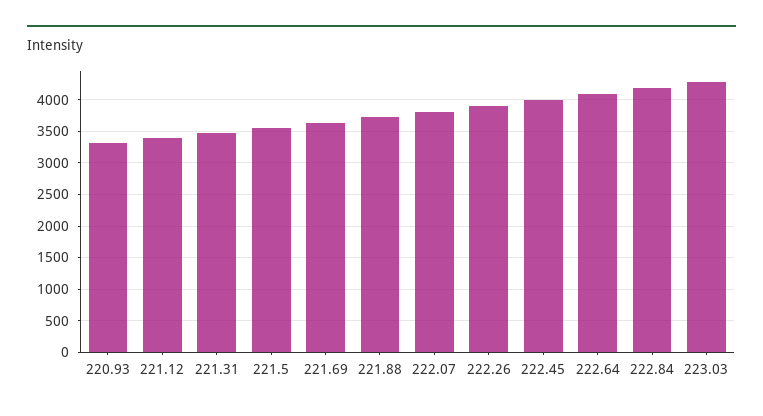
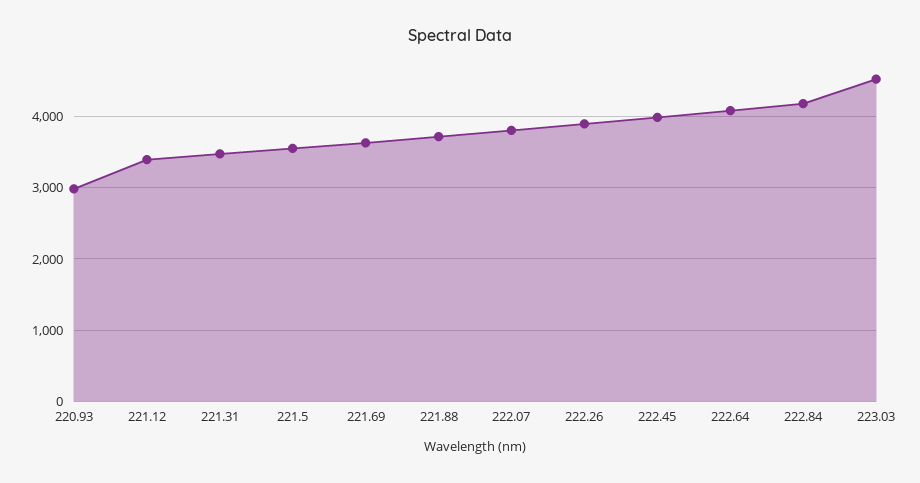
  {
-   "220.93": 3300,
+   "220.93": 3000,
    "221.12": 3400,
    "221.31": 3500,
    "221.5": 3600,
    "221.69": 3600,
    "221.88": 3700,
    "222.07": 3800,
    "222.26": 3900,
    "222.45": 4000,
    "222.64": 4100,
    "222.84": 4200,
-   "223.03": 4300
+   "223.03": 4500
  }

